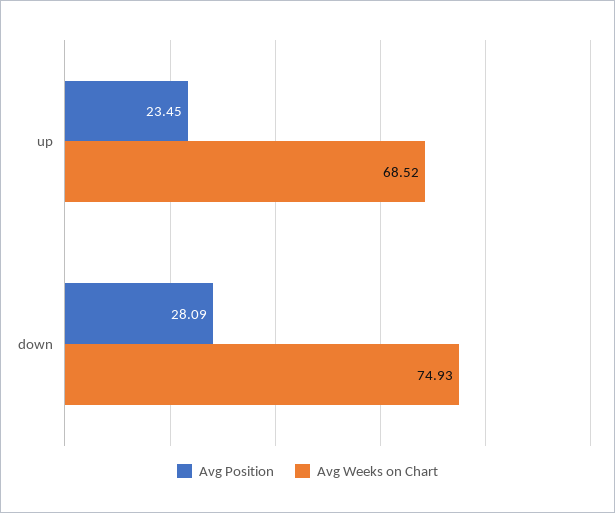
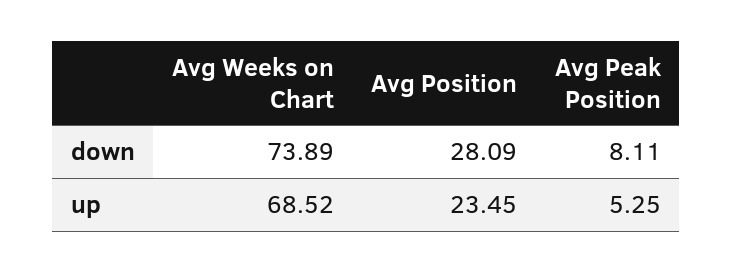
  {
    "Avg Position": {
      "up": 23.45,
      "down": 28.09
    },
    "Avg Weeks on Chart": {
      "up": 68.52,
-     "down": 74.93
+     "down": 73.89
-   }
+   },
+   "Avg Peak Position": {
+     "down": 8.11,
+     "up": 5.25
+   }
  }

